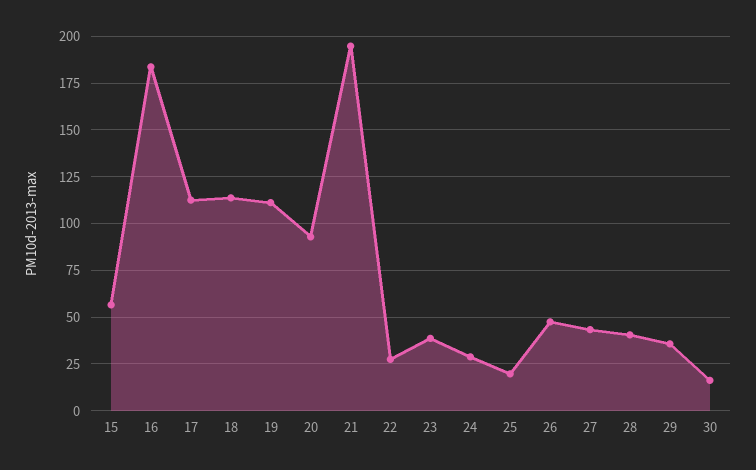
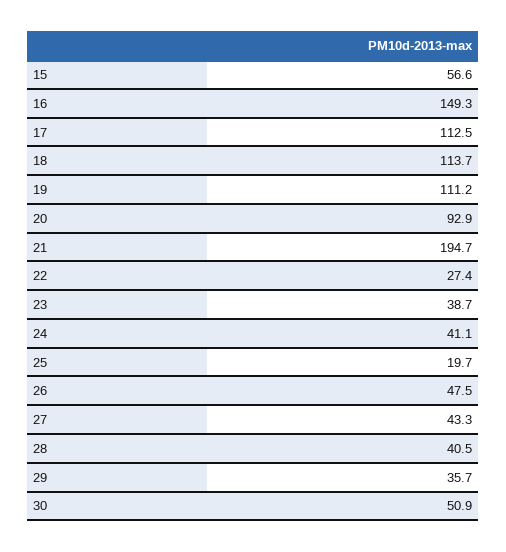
  {
    "15": 56.6,
-   "16": 185,
+   "16": 149.3,
    "17": 112.5,
    "18": 113.7,
    "19": 111.2,
    "20": 92.9,
    "21": 194.7,
    "22": 27.4,
    "23": 38.7,
-   "24": 30,
+   "24": 41.1,
    "25": 19.7,
    "26": 47.5,
    "27": 43.3,
    "28": 40.5,
    "29": 35.7,
-   "30": 15
+   "30": 50.9
  }

